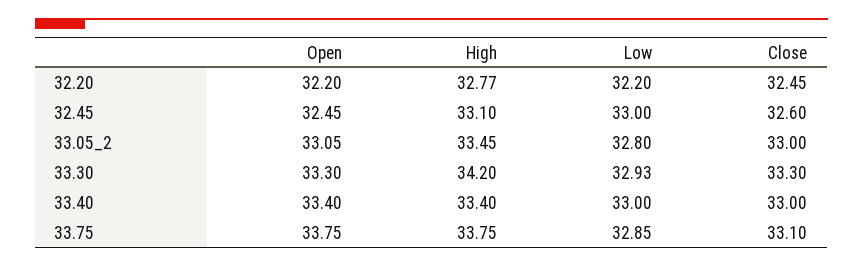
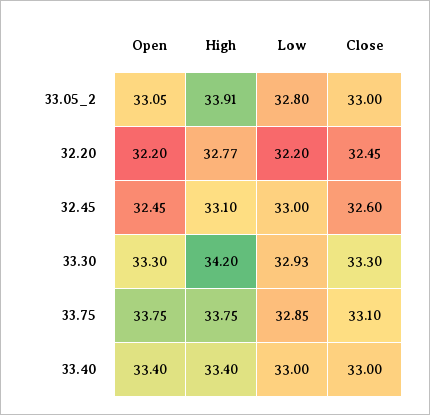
  {
    "Open": {
      "32.20": 32.2,
      "32.45": 32.45,
      "33.05_2": 33.05,
      "33.30": 33.3,
      "33.40": 33.4,
      "33.75": 33.75
    },
    "High": {
      "32.20": 32.77,
      "32.45": 33.1,
-     "33.05_2": 33.45,
+     "33.05_2": 33.91,
      "33.30": 34.2,
      "33.40": 33.4,
      "33.75": 33.75
    },
    "Low": {
      "32.20": 32.2,
      "32.45": 33,
      "33.05_2": 32.8,
      "33.30": 32.93,
      "33.40": 33,
      "33.75": 32.85
    },
    "Close": {
      "32.20": 32.45,
      "32.45": 32.6,
      "33.05_2": 33,
      "33.30": 33.3,
      "33.40": 33,
      "33.75": 33.1
    }
  }

